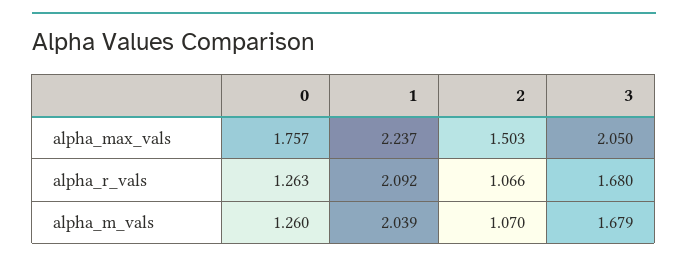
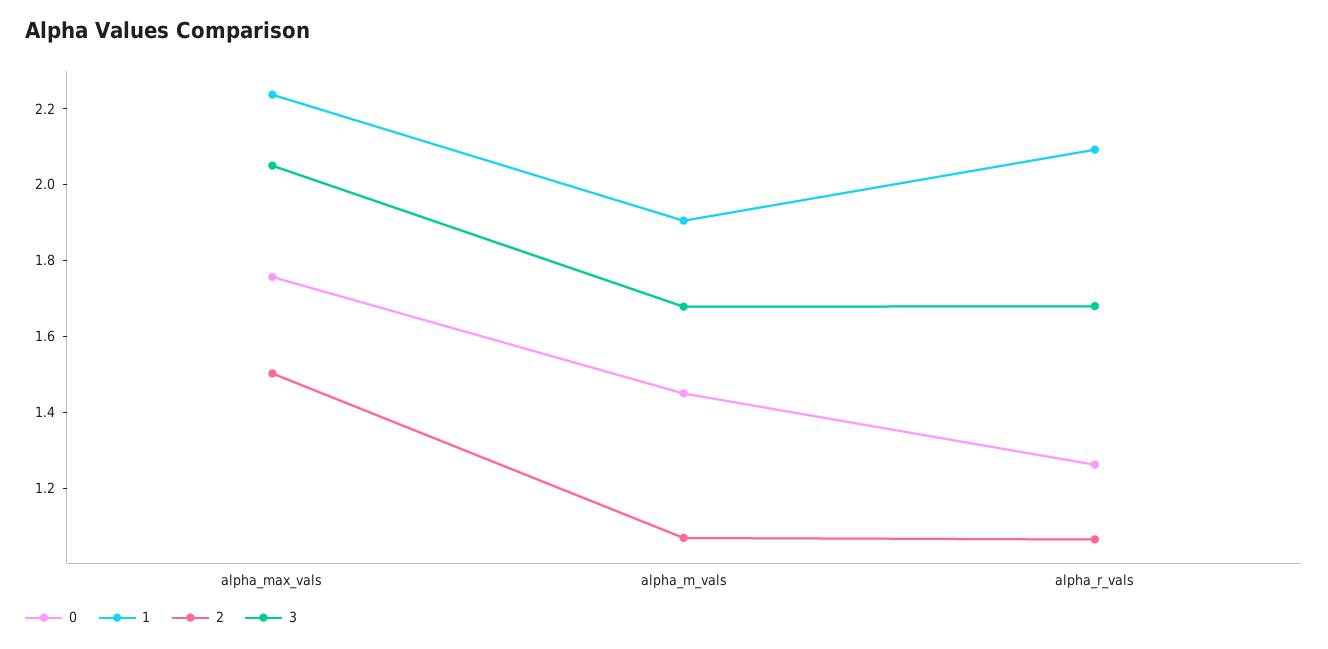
  {
    "0": {
      "alpha_max_vals": 1.757,
      "alpha_r_vals": 1.263,
-     "alpha_m_vals": 1.26
+     "alpha_m_vals": 1.45
    },
    "1": {
      "alpha_max_vals": 2.237,
      "alpha_r_vals": 2.092,
-     "alpha_m_vals": 2.039
+     "alpha_m_vals": 1.9
    },
    "2": {
      "alpha_max_vals": 1.503,
      "alpha_r_vals": 1.066,
      "alpha_m_vals": 1.07
    },
    "3": {
      "alpha_max_vals": 2.05,
      "alpha_r_vals": 1.68,
      "alpha_m_vals": 1.679
    }
  }

